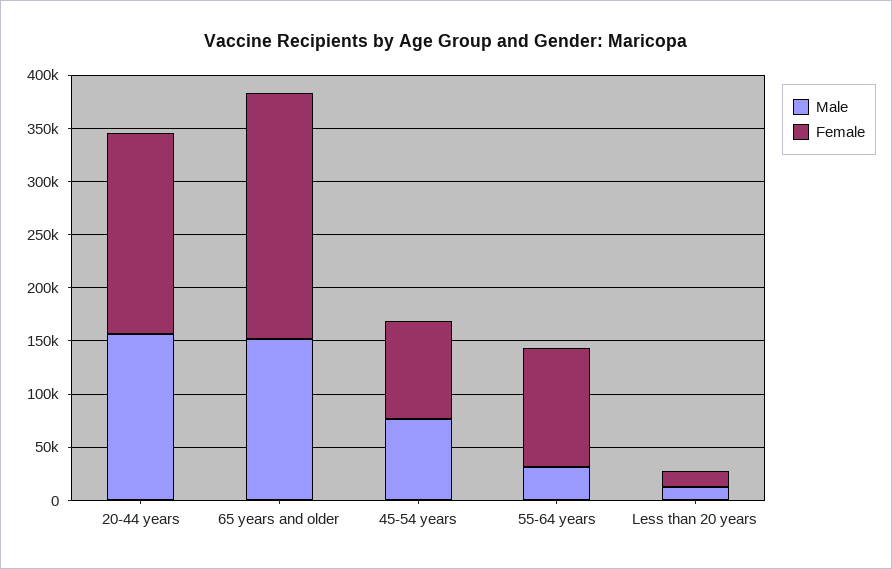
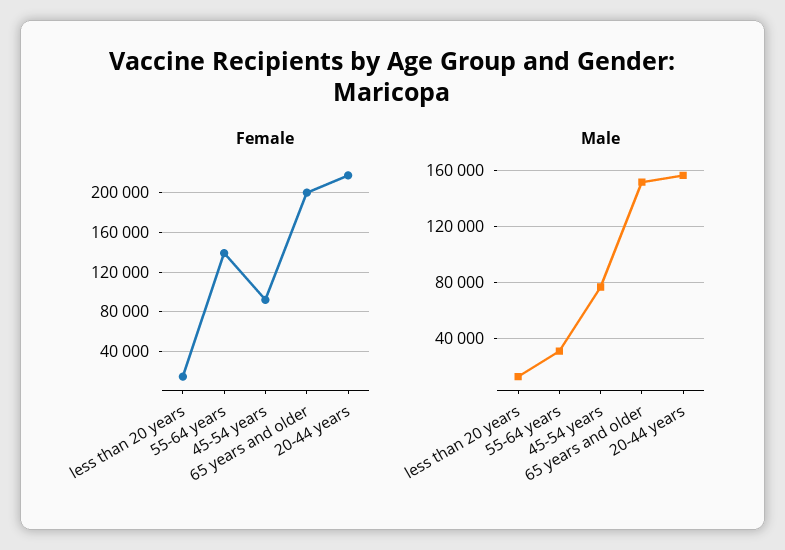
  {
    "Male": {
      "20-44 years": 155000,
      "65 years and older": 150000,
      "45-54 years": 75000,
      "55-64 years": 30000,
      "Less than 20 years": 15000
    },
    "Female": {
-     "20-44 years": 190000,
+     "20-44 years": 220000,
-     "65 years and older": 230000,
+     "65 years and older": 200000,
      "45-54 years": 90000,
-     "55-64 years": 110000,
+     "55-64 years": 140000,
      "Less than 20 years": 10000
    }
  }

